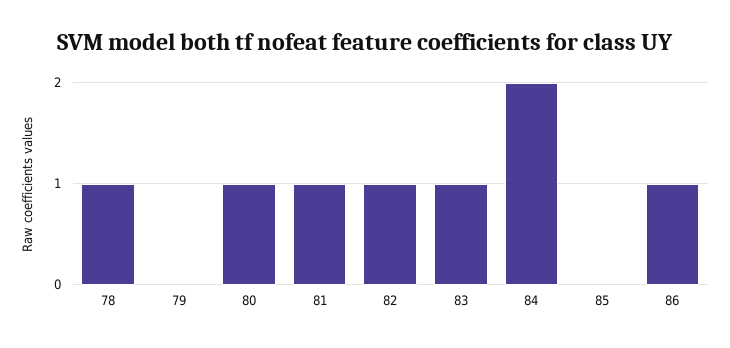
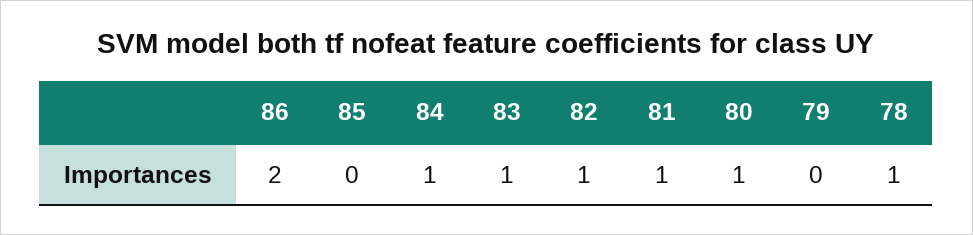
  {
    "78": 1,
    "79": 0,
    "80": 1,
    "81": 1,
    "82": 1,
    "83": 1,
-   "84": 2,
+   "84": 1,
    "85": 0,
-   "86": 1
+   "86": 2
  }

